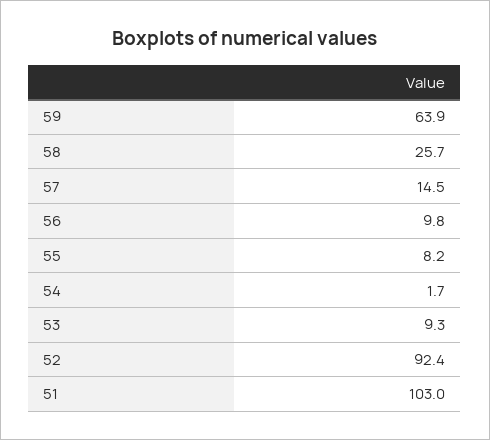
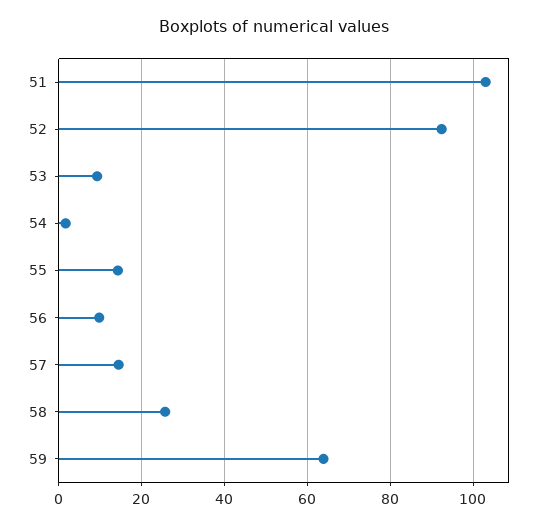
  {
    "59": 63.9,
    "58": 25.7,
    "57": 14.5,
    "56": 9.8,
-   "55": 8.2,
+   "55": 14,
    "54": 1.7,
    "53": 9.3,
    "52": 92.4,
    "51": 103
  }

